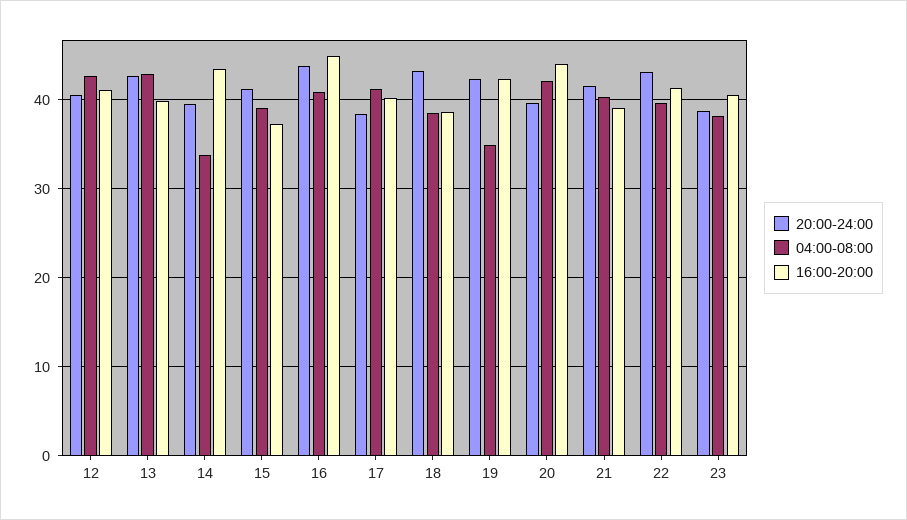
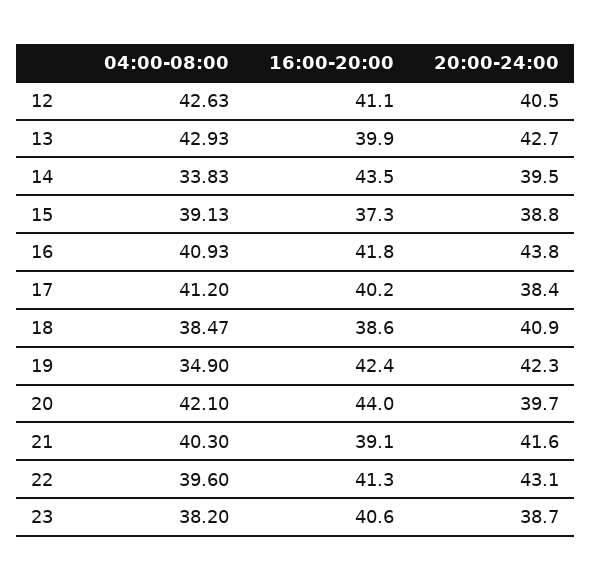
  {
    "20:00-24:00": {
      "12": 40.5,
      "13": 42.7,
      "14": 39.5,
-     "15": 41,
+     "15": 38.8,
      "16": 43.8,
      "17": 38.4,
-     "18": 43,
+     "18": 40.9,
      "19": 42.3,
      "20": 39.7,
      "21": 41.6,
      "22": 43.1,
      "23": 38.7
    },
    "04:00-08:00": {
      "12": 42.63,
      "13": 42.93,
      "14": 33.83,
      "15": 39.13,
      "16": 40.93,
      "17": 41.2,
      "18": 38.47,
      "19": 34.9,
      "20": 42.1,
      "21": 40.3,
      "22": 39.6,
      "23": 38.2
    },
    "16:00-20:00": {
      "12": 41.1,
      "13": 39.9,
      "14": 43.5,
      "15": 37.3,
-     "16": 45,
+     "16": 41.8,
      "17": 40.2,
      "18": 38.6,
      "19": 42.4,
      "20": 44,
      "21": 39.1,
      "22": 41.3,
      "23": 40.6
    }
  }

